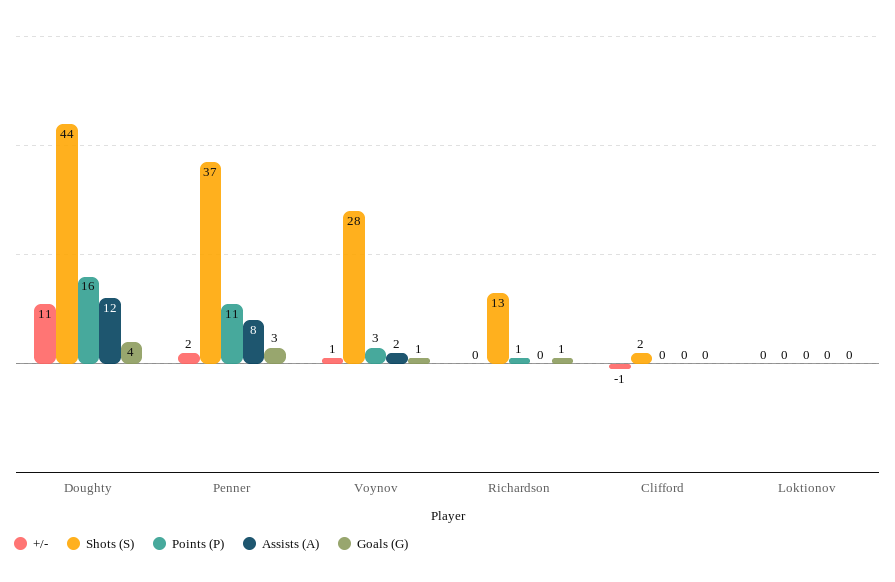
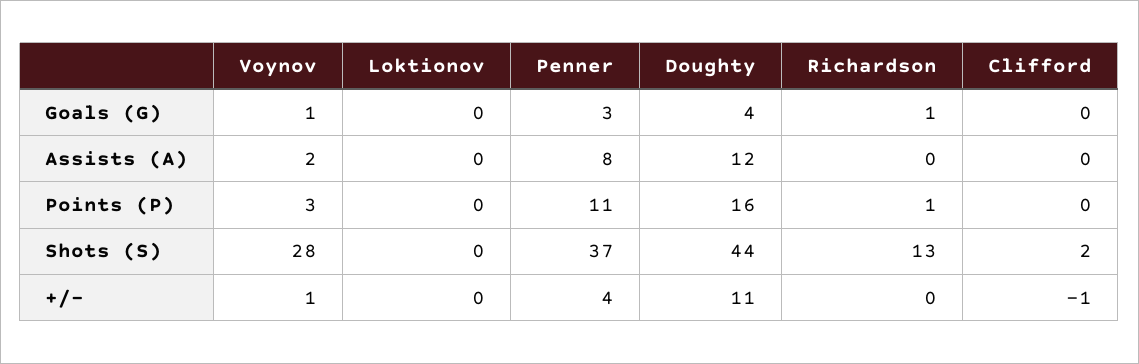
  {
    "+/-": {
      "Doughty": 11,
-     "Penner": 2,
+     "Penner": 4,
      "Voynov": 1,
      "Richardson": 0,
      "Clifford": -1,
      "Loktionov": 0
    },
    "Shots (S)": {
      "Doughty": 44,
      "Penner": 37,
      "Voynov": 28,
      "Richardson": 13,
      "Clifford": 2,
      "Loktionov": 0
    },
    "Points (P)": {
      "Doughty": 16,
      "Penner": 11,
      "Voynov": 3,
      "Richardson": 1,
      "Clifford": 0,
      "Loktionov": 0
    },
    "Assists (A)": {
      "Doughty": 12,
      "Penner": 8,
      "Voynov": 2,
      "Richardson": 0,
      "Clifford": 0,
      "Loktionov": 0
    },
    "Goals (G)": {
      "Doughty": 4,
      "Penner": 3,
      "Voynov": 1,
      "Richardson": 1,
      "Clifford": 0,
      "Loktionov": 0
    }
  }

